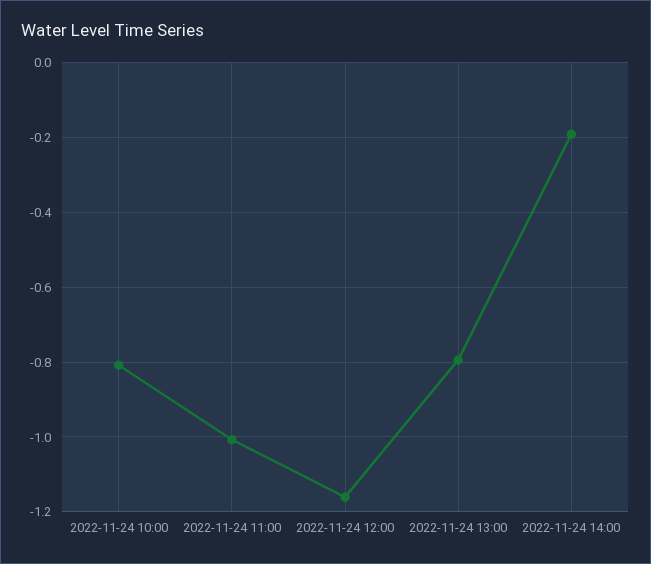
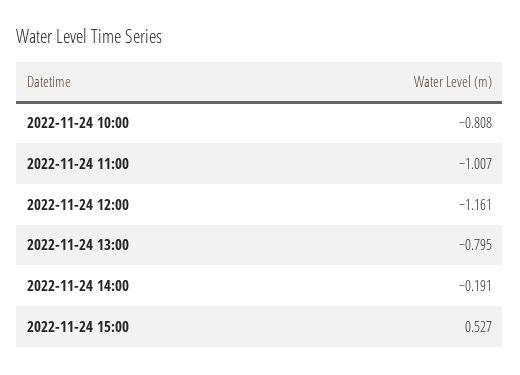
  {
    "2022-11-24 10:00": -0.808,
    "2022-11-24 11:00": -1.007,
    "2022-11-24 12:00": -1.161,
    "2022-11-24 13:00": -0.795,
-   "2022-11-24 14:00": -0.191
+   "2022-11-24 14:00": -0.191,
+   "2022-11-24 15:00": 0.527
  }

